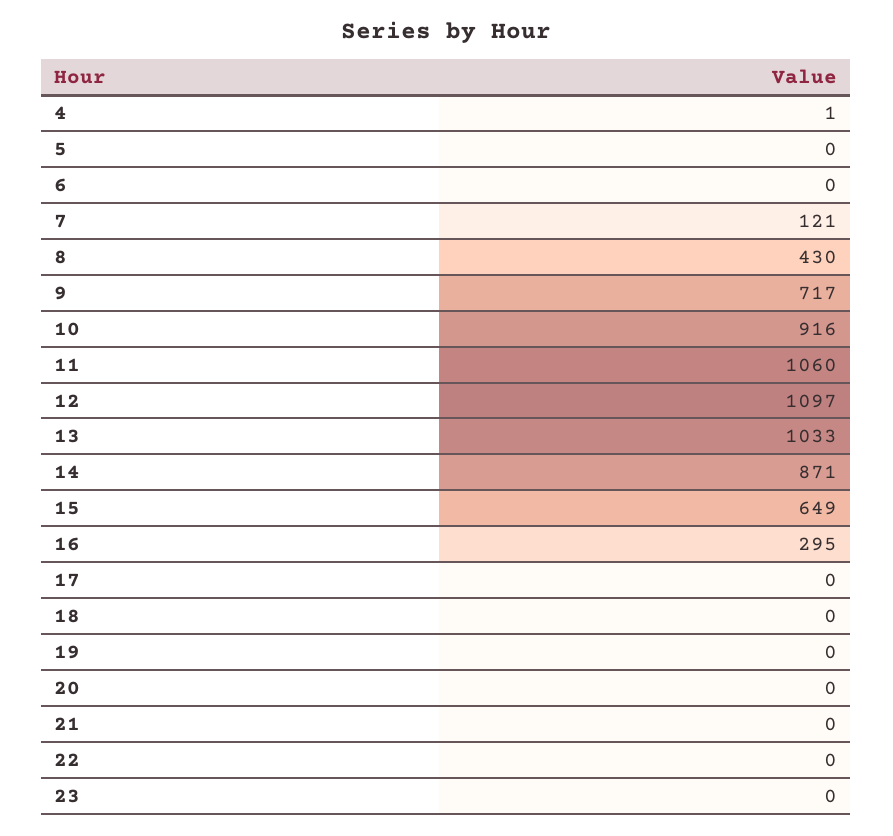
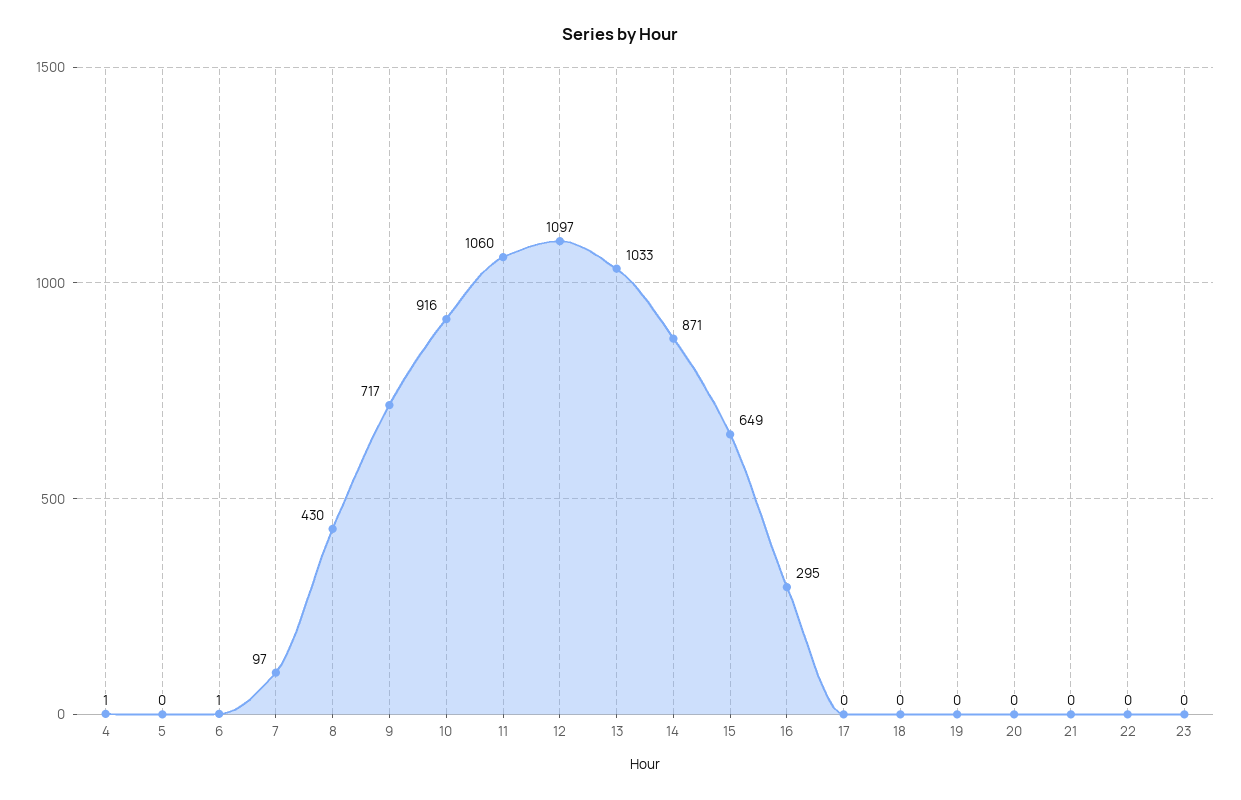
  {
    "4": 1,
    "5": 0,
-   "6": 0,
+   "6": 1,
-   "7": 121,
+   "7": 97,
    "8": 430,
    "9": 717,
    "10": 916,
    "11": 1060,
    "12": 1097,
    "13": 1033,
    "14": 871,
    "15": 649,
    "16": 295,
    "17": 0,
    "18": 0,
    "19": 0,
    "20": 0,
    "21": 0,
    "22": 0,
    "23": 0
  }

